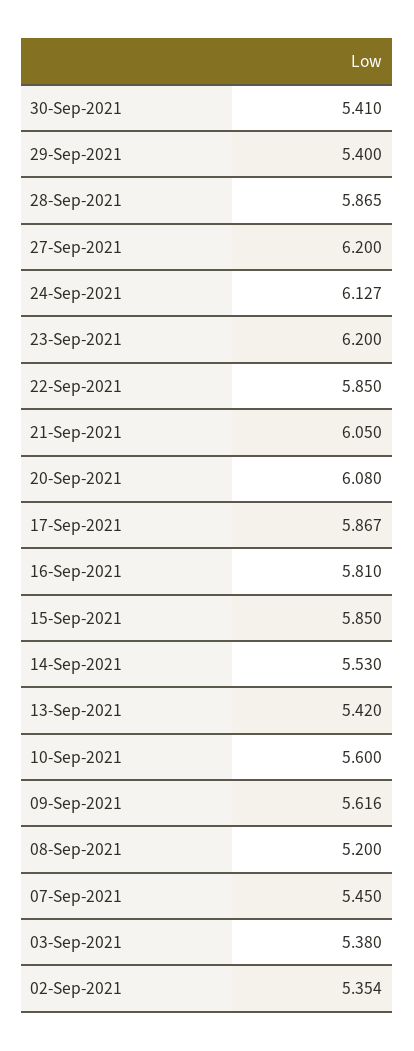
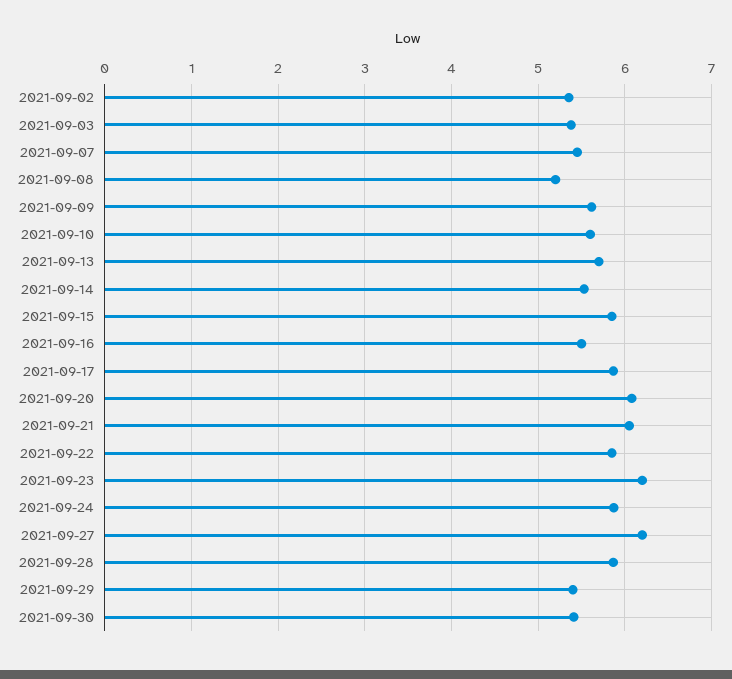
  {
    "30-Sep-2021": 5.41,
    "29-Sep-2021": 5.4,
    "28-Sep-2021": 5.865,
    "27-Sep-2021": 6.2,
-   "24-Sep-2021": 6.127,
+   "24-Sep-2021": 5.9,
    "23-Sep-2021": 6.2,
    "22-Sep-2021": 5.85,
    "21-Sep-2021": 6.05,
    "20-Sep-2021": 6.08,
    "17-Sep-2021": 5.867,
-   "16-Sep-2021": 5.81,
+   "16-Sep-2021": 5.5,
    "15-Sep-2021": 5.85,
    "14-Sep-2021": 5.53,
-   "13-Sep-2021": 5.42,
+   "13-Sep-2021": 5.7,
    "10-Sep-2021": 5.6,
    "09-Sep-2021": 5.616,
    "08-Sep-2021": 5.2,
    "07-Sep-2021": 5.45,
    "03-Sep-2021": 5.38,
    "02-Sep-2021": 5.354
  }

